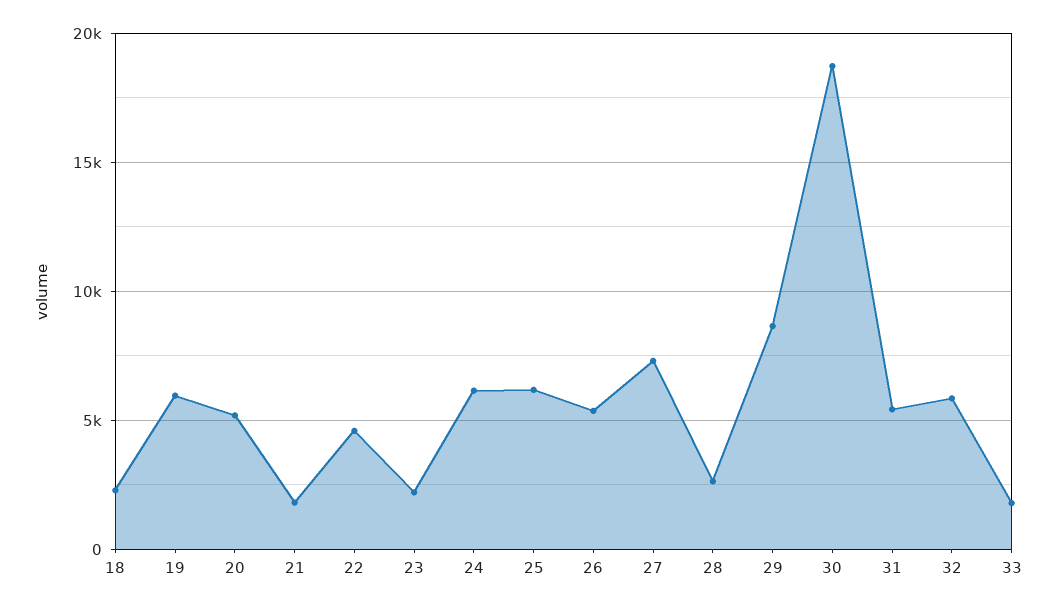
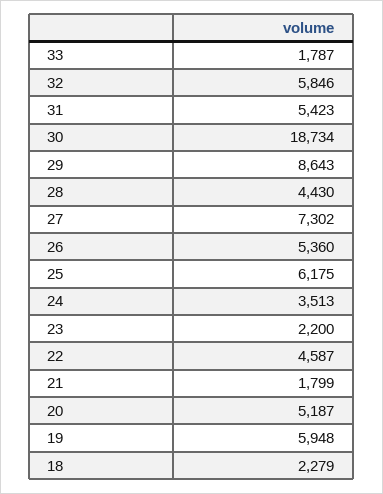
  {
    "18": 2279,
    "19": 5948,
    "20": 5187,
    "21": 1799,
    "22": 4587,
    "23": 2200,
-   "24": 6000,
+   "24": 3513,
    "25": 6175,
    "26": 5360,
    "27": 7302,
-   "28": 2500,
+   "28": 4430,
    "29": 8643,
    "30": 18734,
    "31": 5423,
    "32": 5846,
    "33": 1787
  }

